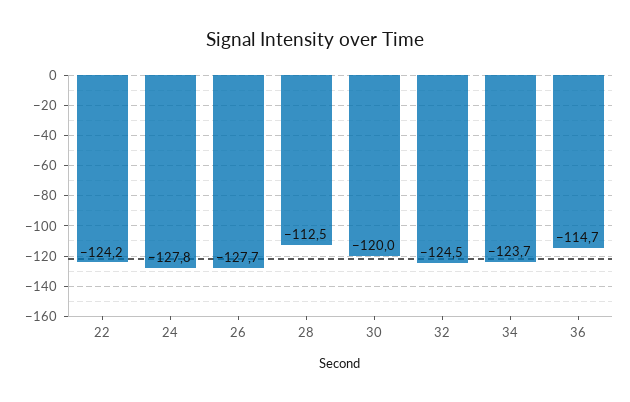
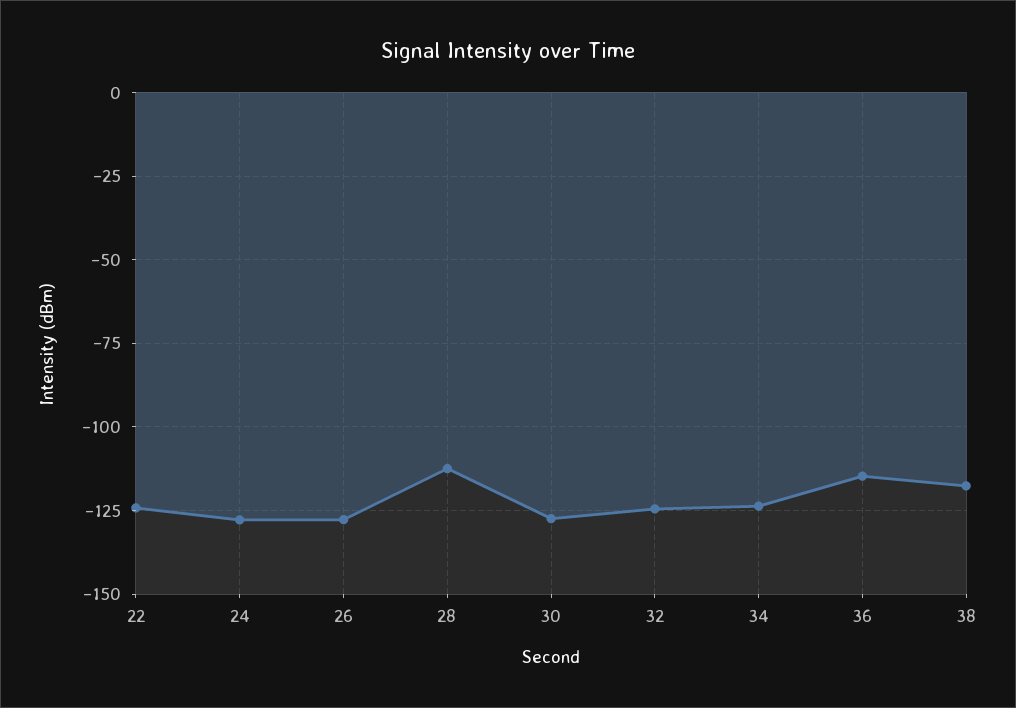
  {
    "22": -124.2,
    "24": -127.8,
    "26": -127.7,
    "28": -112.5,
-   "30": -120,
+   "30": -127.5,
    "32": -124.5,
    "34": -123.7,
-   "36": -114.7
+   "36": -114.7,
+   "38": -117.5
  }

